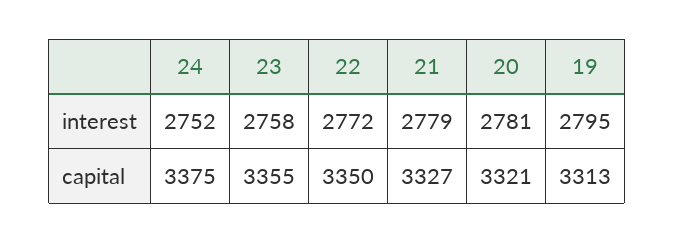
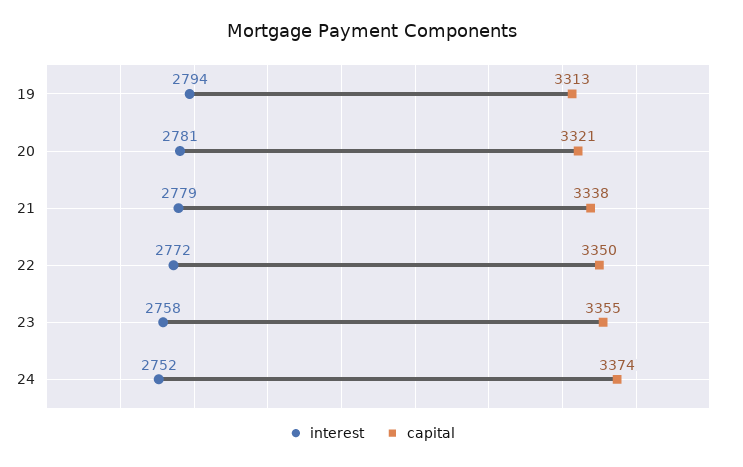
  {
    "interest": {
      "24": 2752,
      "23": 2758,
      "22": 2772,
      "21": 2779,
      "20": 2781,
-     "19": 2795
+     "19": 2794
    },
    "capital": {
-     "24": 3375,
+     "24": 3374,
      "23": 3355,
      "22": 3350,
-     "21": 3327,
+     "21": 3338,
      "20": 3321,
      "19": 3313
    }
  }

